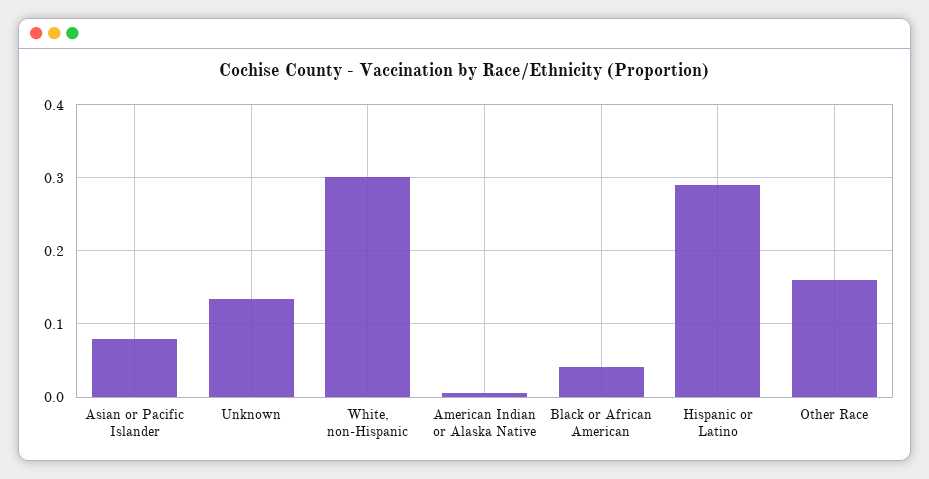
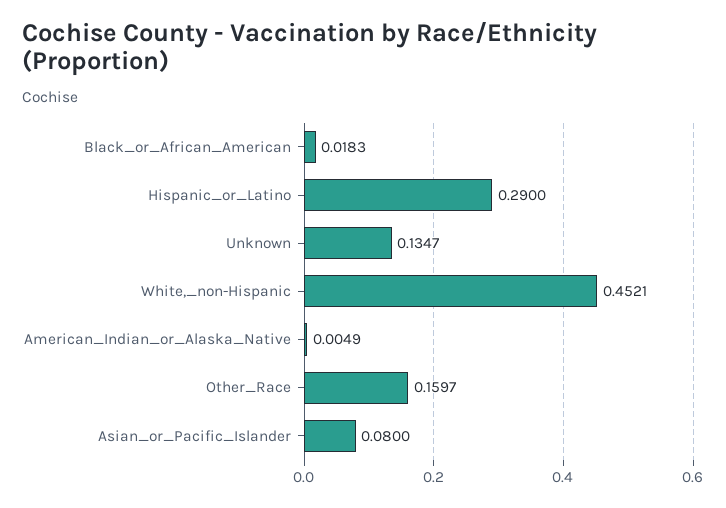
  {
    "Asian or Pacific Islander": 0.08,
    "Unknown": 0.1347,
-   "White, non-Hispanic": 0.3,
+   "White, non-Hispanic": 0.4521,
    "American Indian or Alaska Native": 0.0049,
-   "Black or African American": 0.04,
+   "Black or African American": 0.0183,
    "Hispanic or Latino": 0.29,
    "Other Race": 0.1597
  }

